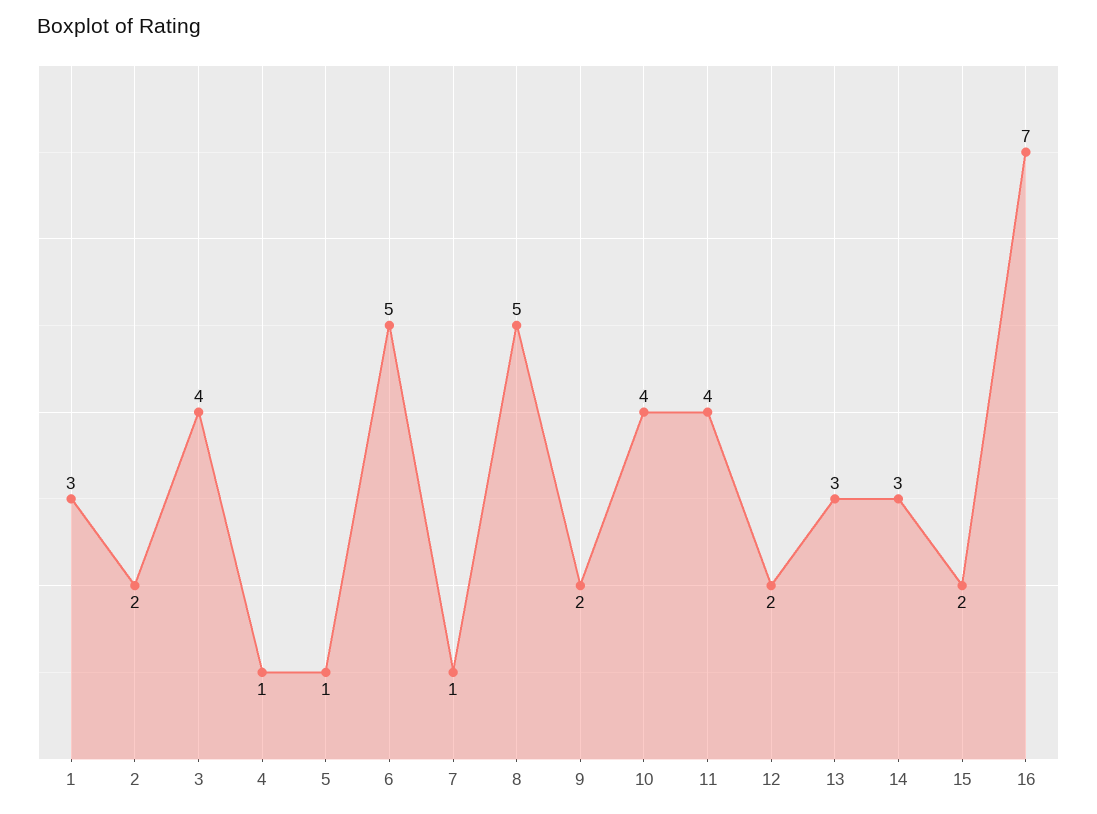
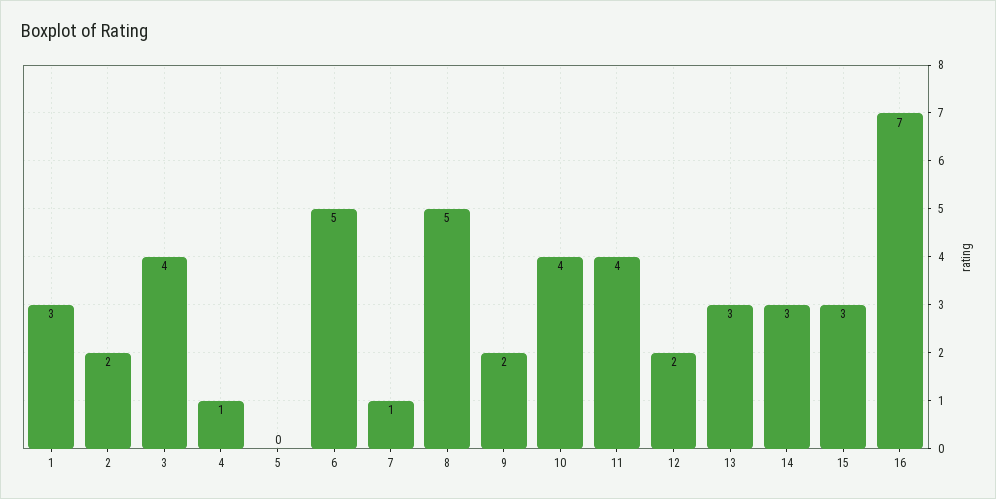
  {
    "1": 3,
    "2": 2,
    "3": 4,
    "4": 1,
-   "5": 1,
+   "5": 0,
    "6": 5,
    "7": 1,
    "8": 5,
    "9": 2,
    "10": 4,
    "11": 4,
    "12": 2,
    "13": 3,
    "14": 3,
-   "15": 2,
+   "15": 3,
    "16": 7
  }

